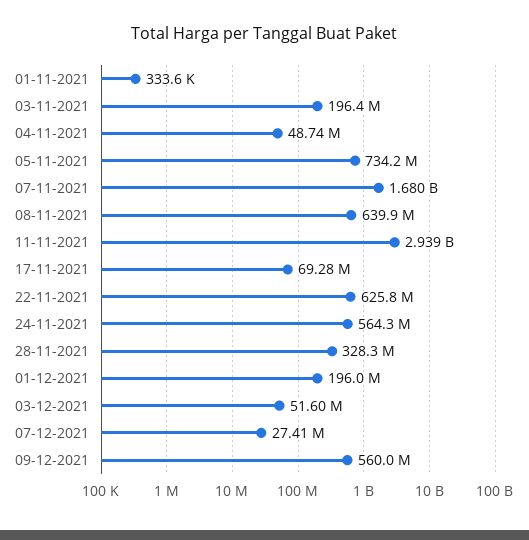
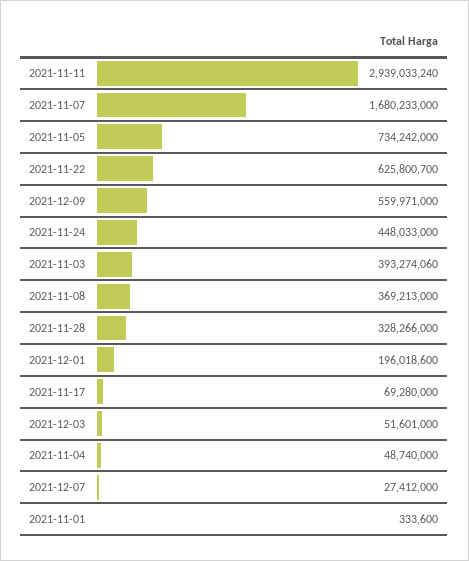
  {
    "01-11-2021": 333600,
-   "03-11-2021": 196400000,
+   "03-11-2021": 393274060,
    "04-11-2021": 48740000,
    "05-11-2021": 734242000,
    "07-11-2021": 1680233000,
-   "08-11-2021": 639900000,
+   "08-11-2021": 369213000,
    "11-11-2021": 2939033240,
    "17-11-2021": 69280000,
    "22-11-2021": 625800700,
-   "24-11-2021": 564300000,
+   "24-11-2021": 448033000,
    "28-11-2021": 328266000,
    "01-12-2021": 196018600,
    "03-12-2021": 51601000,
    "07-12-2021": 27412000,
    "09-12-2021": 559971000
  }

